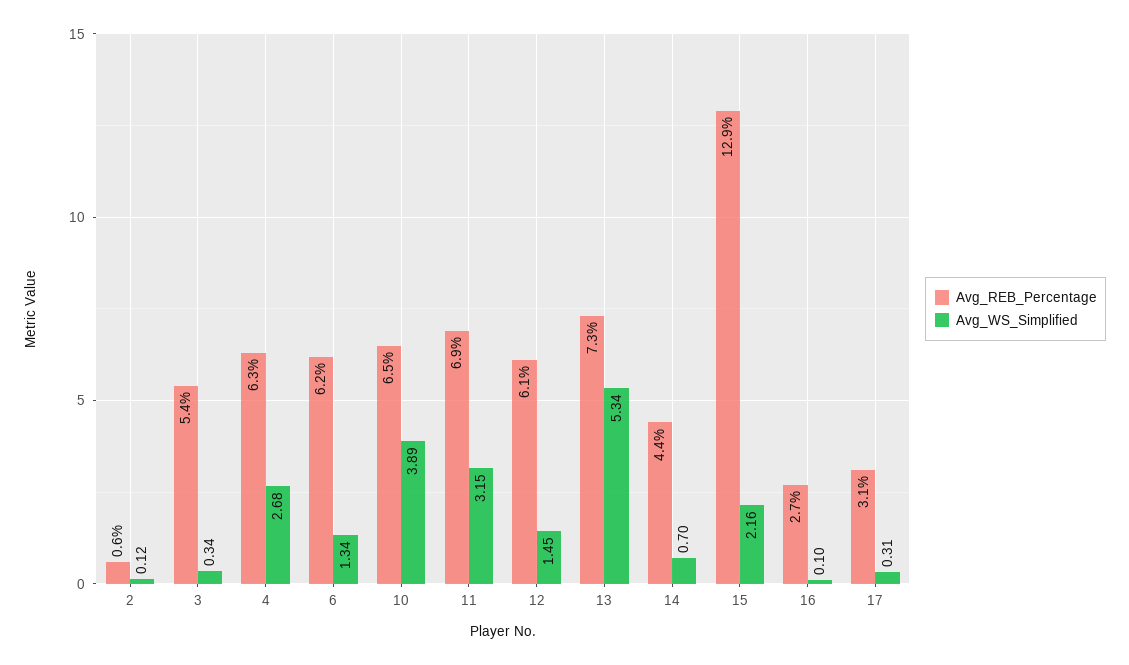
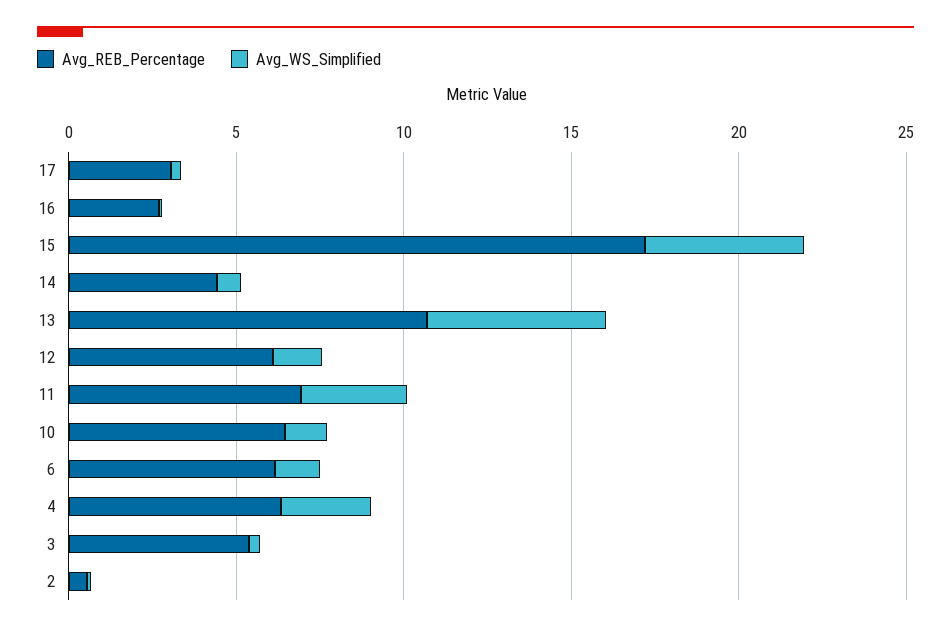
  {
    "Avg_REB_Percentage": {
      "2": 0.6,
      "3": 5.4,
      "4": 6.3,
      "6": 6.2,
      "10": 6.5,
      "11": 6.9,
      "12": 6.1,
-     "13": 7.3,
+     "13": 11,
      "14": 4.4,
-     "15": 12.9,
+     "15": 17,
      "16": 2.7,
      "17": 3.1
    },
    "Avg_WS_Simplified": {
      "2": 0.12,
      "3": 0.34,
      "4": 2.68,
      "6": 1.34,
-     "10": 3.89,
+     "10": 1,
      "11": 3.15,
      "12": 1.45,
      "13": 5.34,
      "14": 0.7,
-     "15": 2.16,
+     "15": 5,
      "16": 0.1,
      "17": 0.31
    }
  }

